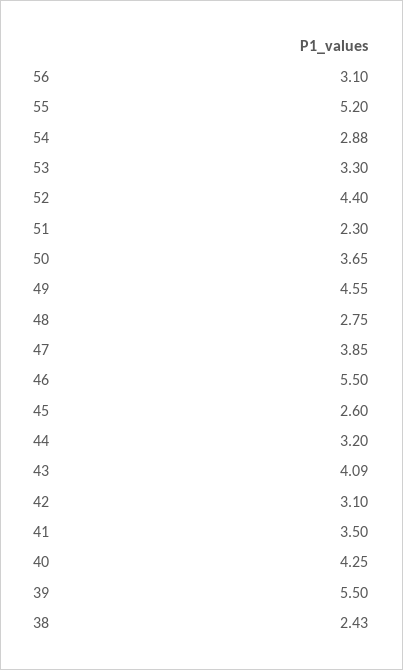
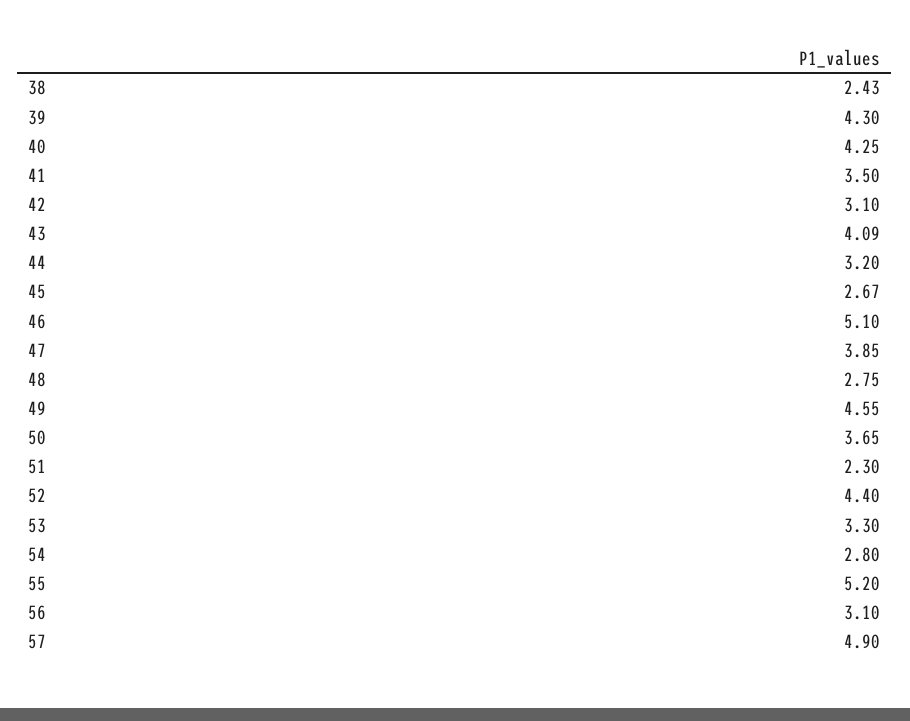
  {
    "56": 3.1,
    "55": 5.2,
-   "54": 2.88,
+   "54": 2.8,
    "53": 3.3,
    "52": 4.4,
    "51": 2.3,
    "50": 3.65,
    "49": 4.55,
    "48": 2.75,
    "47": 3.85,
-   "46": 5.5,
+   "46": 5.1,
-   "45": 2.6,
+   "45": 2.67,
    "44": 3.2,
    "43": 4.09,
    "42": 3.1,
    "41": 3.5,
    "40": 4.25,
-   "39": 5.5,
+   "39": 4.3,
-   "38": 2.43
+   "38": 2.43,
+   "57": 4.9
  }

